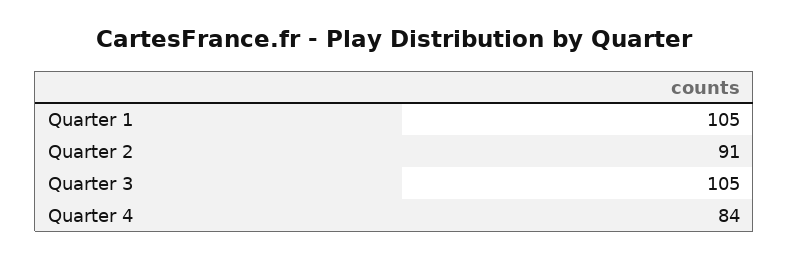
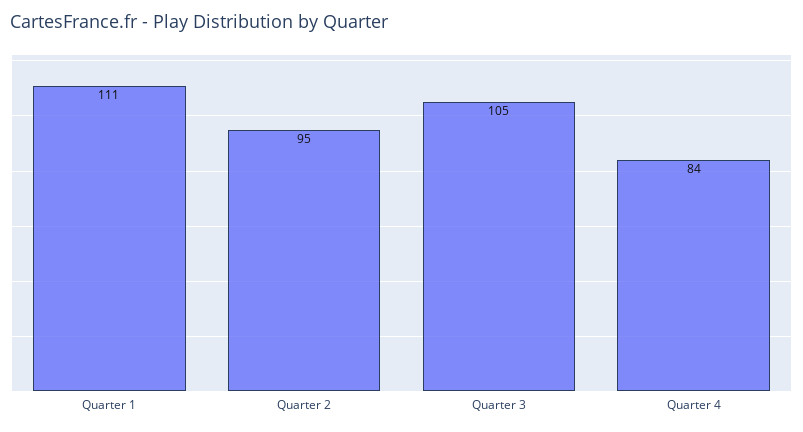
  {
-   "Quarter 1": 105,
+   "Quarter 1": 111,
-   "Quarter 2": 91,
+   "Quarter 2": 95,
    "Quarter 3": 105,
    "Quarter 4": 84
  }

